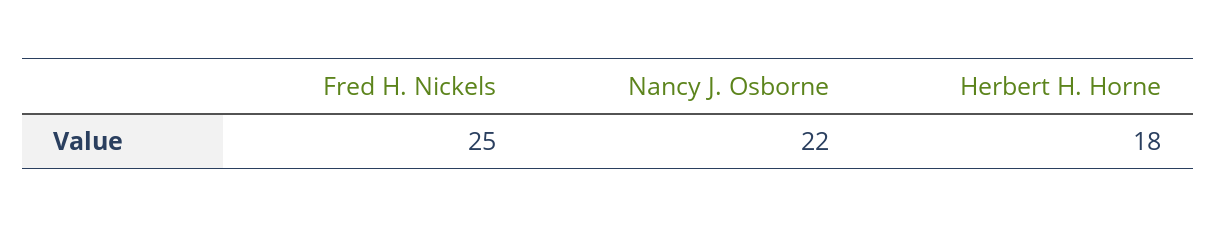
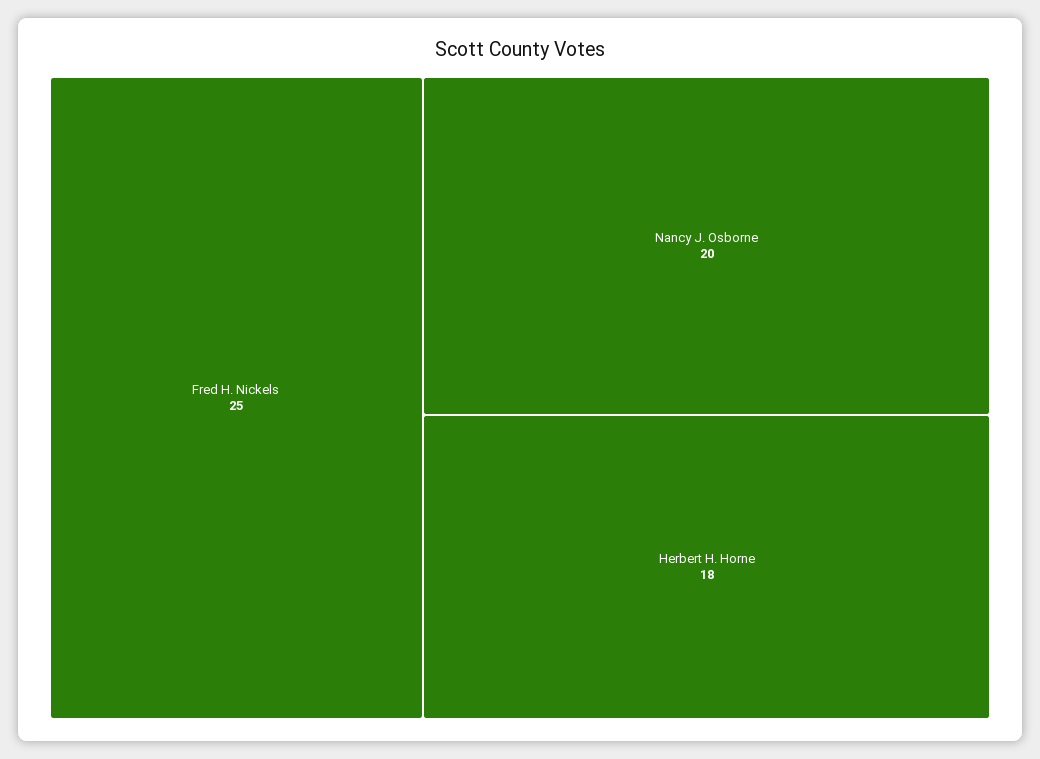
  {
    "Fred H. Nickels": 25,
-   "Nancy J. Osborne": 22,
+   "Nancy J. Osborne": 20,
    "Herbert H. Horne": 18
  }

